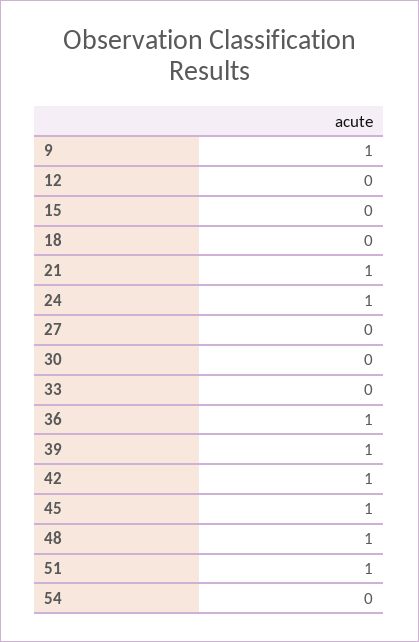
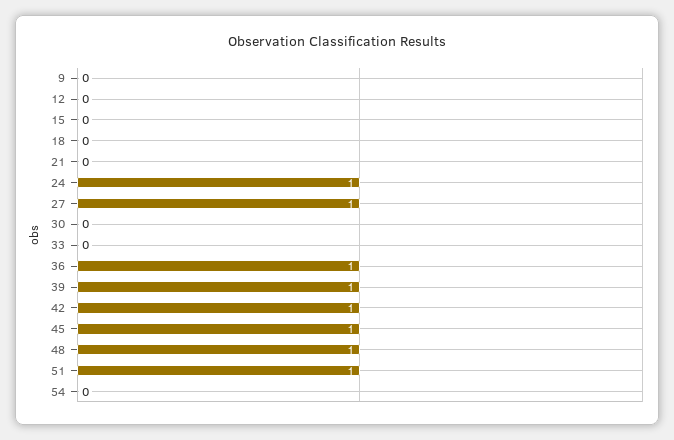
  {
-   "9": 1,
+   "9": 0,
    "12": 0,
    "15": 0,
    "18": 0,
-   "21": 1,
+   "21": 0,
    "24": 1,
-   "27": 0,
+   "27": 1,
    "30": 0,
    "33": 0,
    "36": 1,
    "39": 1,
    "42": 1,
    "45": 1,
    "48": 1,
    "51": 1,
    "54": 0
  }

